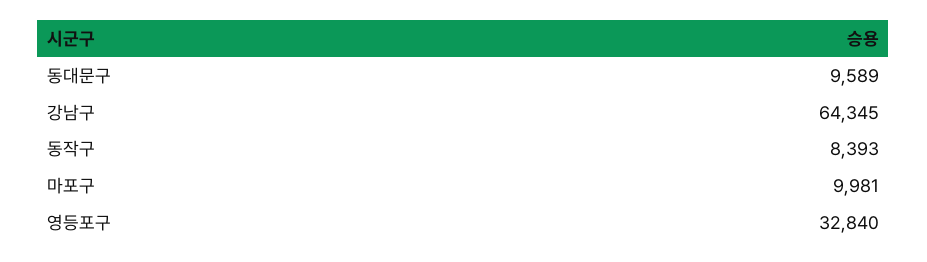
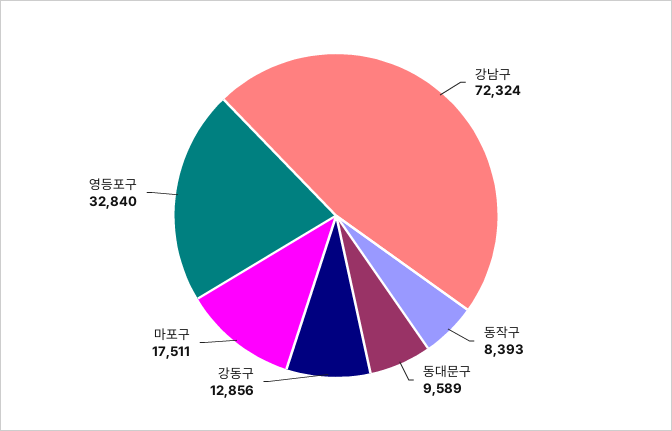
  {
    "동대문구": 9589,
-   "강남구": 64345,
+   "강남구": 72324,
    "동작구": 8393,
-   "마포구": 9981,
+   "마포구": 17511,
-   "영등포구": 32840
+   "영등포구": 32840,
+   "강동구": 12856
  }

